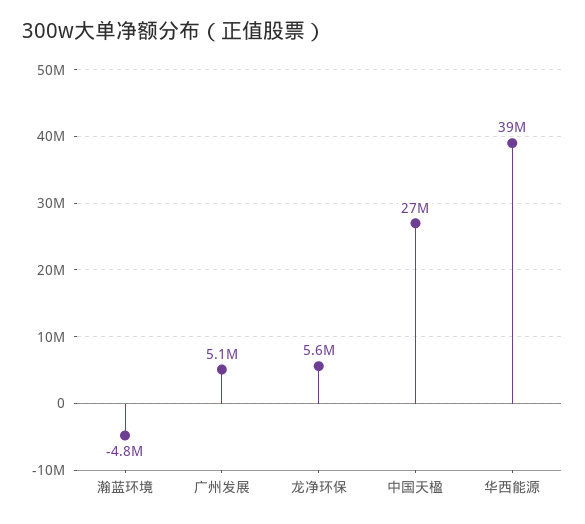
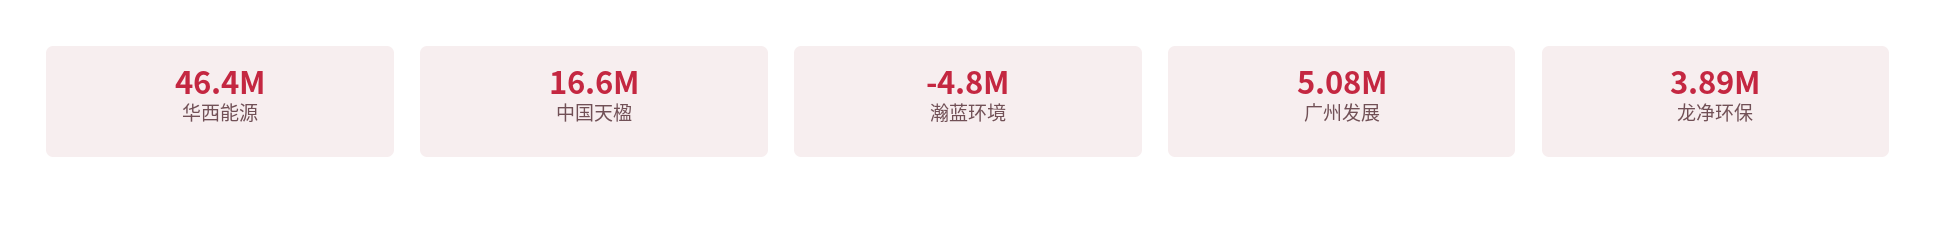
  {
    "瀚蓝环境": -4800000,
    "广州发展": 5080000,
-   "龙净环保": 5600000,
+   "龙净环保": 3890000,
-   "中国天楹": 27000000,
+   "中国天楹": 16600000,
-   "华西能源": 39000000
+   "华西能源": 46400000
  }

